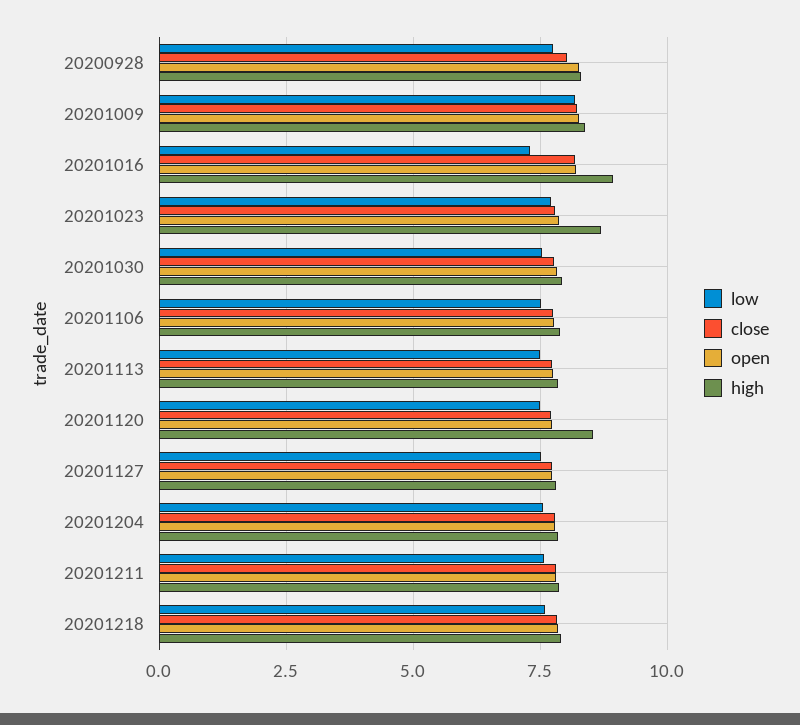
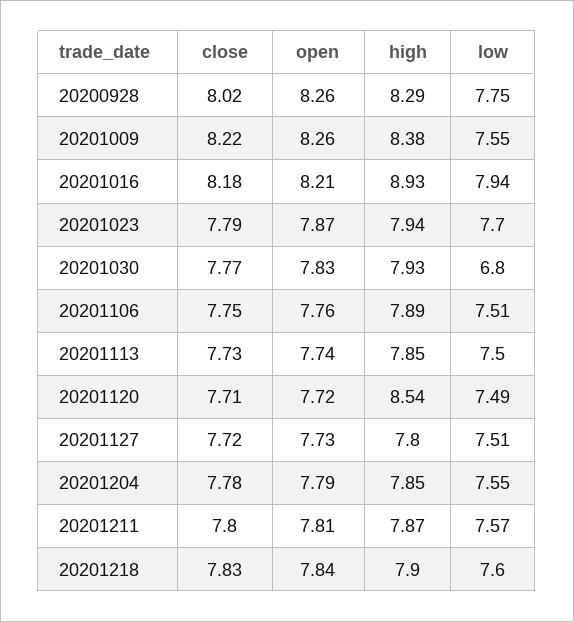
  {
    "low": {
      "20200928": 7.75,
-     "20201009": 8.25,
+     "20201009": 7.55,
-     "20201016": 7.25,
+     "20201016": 7.94,
      "20201023": 7.7,
-     "20201030": 7.5,
+     "20201030": 6.8,
      "20201106": 7.51,
      "20201113": 7.5,
      "20201120": 7.49,
      "20201127": 7.51,
      "20201204": 7.55,
      "20201211": 7.57,
      "20201218": 7.6
    },
    "close": {
      "20200928": 8.02,
      "20201009": 8.22,
      "20201016": 8.18,
      "20201023": 7.79,
      "20201030": 7.77,
      "20201106": 7.75,
      "20201113": 7.73,
      "20201120": 7.71,
      "20201127": 7.72,
      "20201204": 7.78,
      "20201211": 7.8,
      "20201218": 7.83
    },
    "open": {
      "20200928": 8.26,
      "20201009": 8.26,
      "20201016": 8.21,
      "20201023": 7.87,
      "20201030": 7.83,
      "20201106": 7.76,
      "20201113": 7.74,
      "20201120": 7.72,
      "20201127": 7.73,
      "20201204": 7.79,
      "20201211": 7.81,
      "20201218": 7.84
    },
    "high": {
      "20200928": 8.29,
      "20201009": 8.38,
      "20201016": 8.93,
-     "20201023": 8.75,
+     "20201023": 7.94,
      "20201030": 7.93,
      "20201106": 7.89,
      "20201113": 7.85,
      "20201120": 8.54,
      "20201127": 7.8,
      "20201204": 7.85,
      "20201211": 7.87,
      "20201218": 7.9
    }
  }

